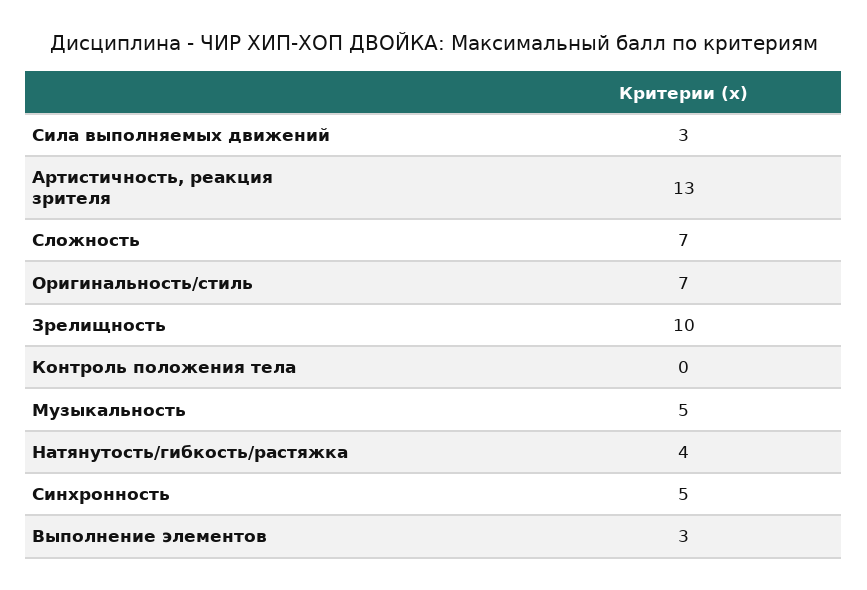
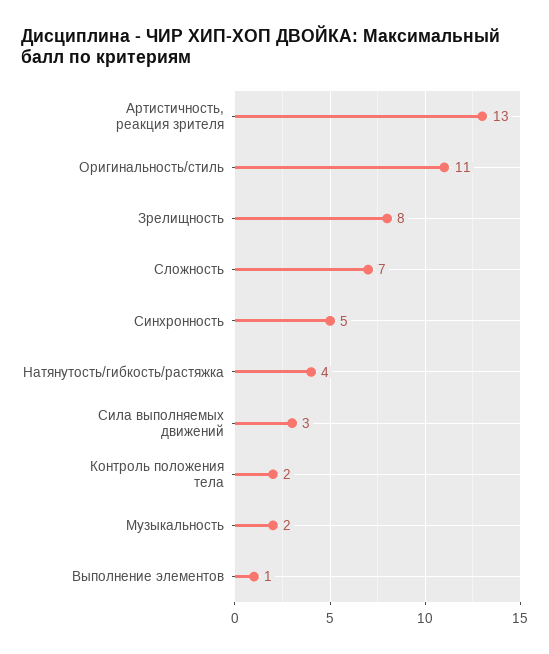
  {
    "Сила выполняемых движений": 3,
    "Артистичность, реакция зрителя": 13,
    "Сложность": 7,
-   "Оригинальность/стиль": 7,
+   "Оригинальность/стиль": 11,
-   "Зрелищность": 10,
+   "Зрелищность": 8,
-   "Контроль положения тела": 0,
+   "Контроль положения тела": 2,
-   "Музыкальность": 5,
+   "Музыкальность": 2,
    "Натянутость/гибкость/растяжка": 4,
    "Синхронность": 5,
-   "Выполнение элементов": 3
+   "Выполнение элементов": 1
  }

